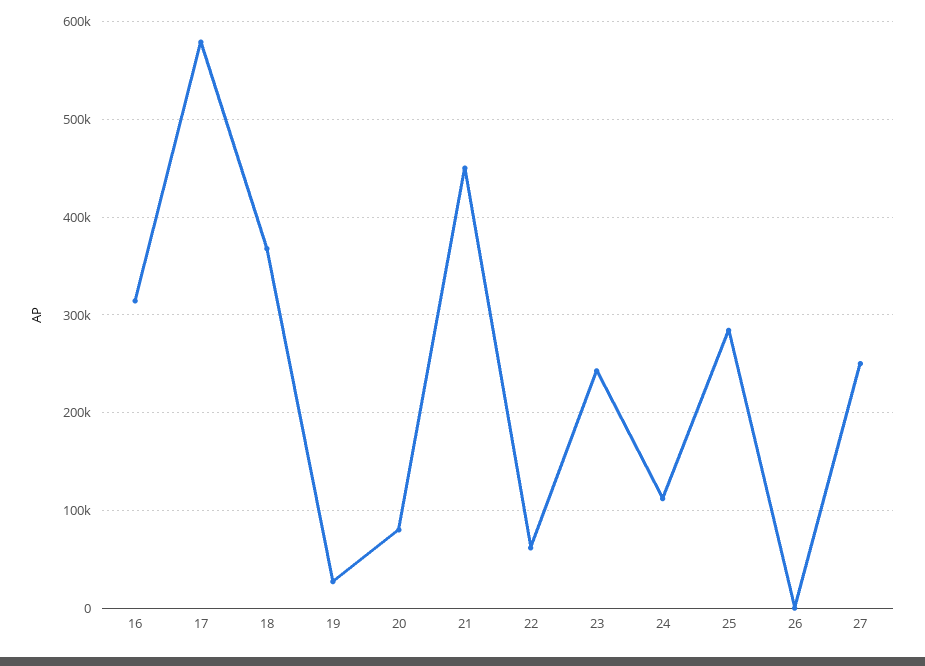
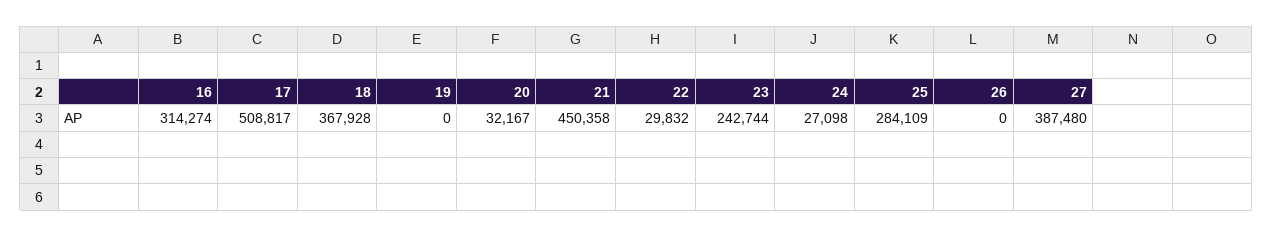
  {
    "16": 314274,
-   "17": 580000,
+   "17": 508817,
    "18": 367928,
-   "19": 30000,
+   "19": 0,
-   "20": 80000,
+   "20": 32167,
    "21": 450358,
-   "22": 60000,
+   "22": 29832,
    "23": 242744,
-   "24": 110000,
+   "24": 27098,
    "25": 284109,
    "26": 0,
-   "27": 250000
+   "27": 387480
  }

